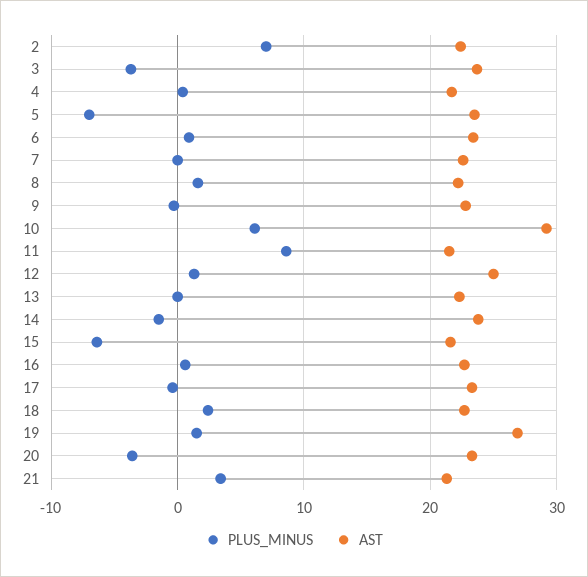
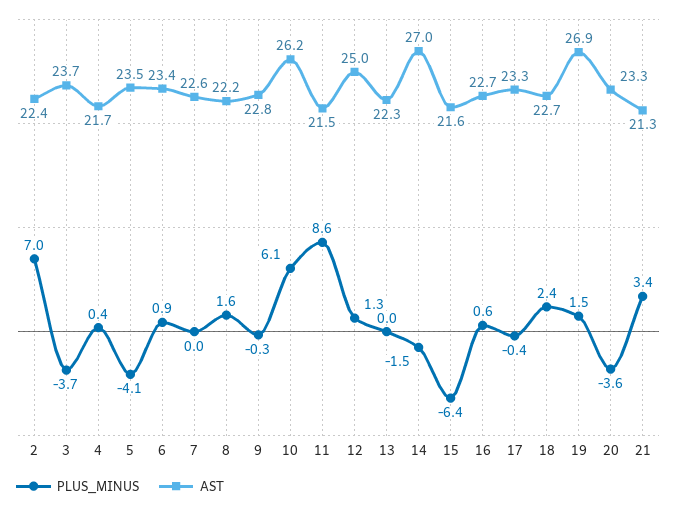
  {
    "PLUS_MINUS": {
      "2": 7,
      "3": -3.7,
      "4": 0.4,
-     "5": -7,
+     "5": -4.1,
      "6": 0.9,
      "7": 0,
      "8": 1.6,
      "9": -0.3,
      "10": 6.1,
      "11": 8.6,
      "12": 1.3,
      "13": 0,
      "14": -1.5,
      "15": -6.4,
      "16": 0.6,
      "17": -0.4,
      "18": 2.4,
      "19": 1.5,
      "20": -3.6,
      "21": 3.4
    },
    "AST": {
      "2": 22.4,
      "3": 23.7,
      "4": 21.7,
      "5": 23.5,
      "6": 23.4,
      "7": 22.6,
      "8": 22.2,
      "9": 22.8,
-     "10": 29,
+     "10": 26.2,
      "11": 21.5,
      "12": 25,
      "13": 22.3,
-     "14": 24,
+     "14": 27,
      "15": 21.6,
      "16": 22.7,
      "17": 23.3,
      "18": 22.7,
      "19": 26.9,
      "20": 23.3,
      "21": 21.3
    }
  }

